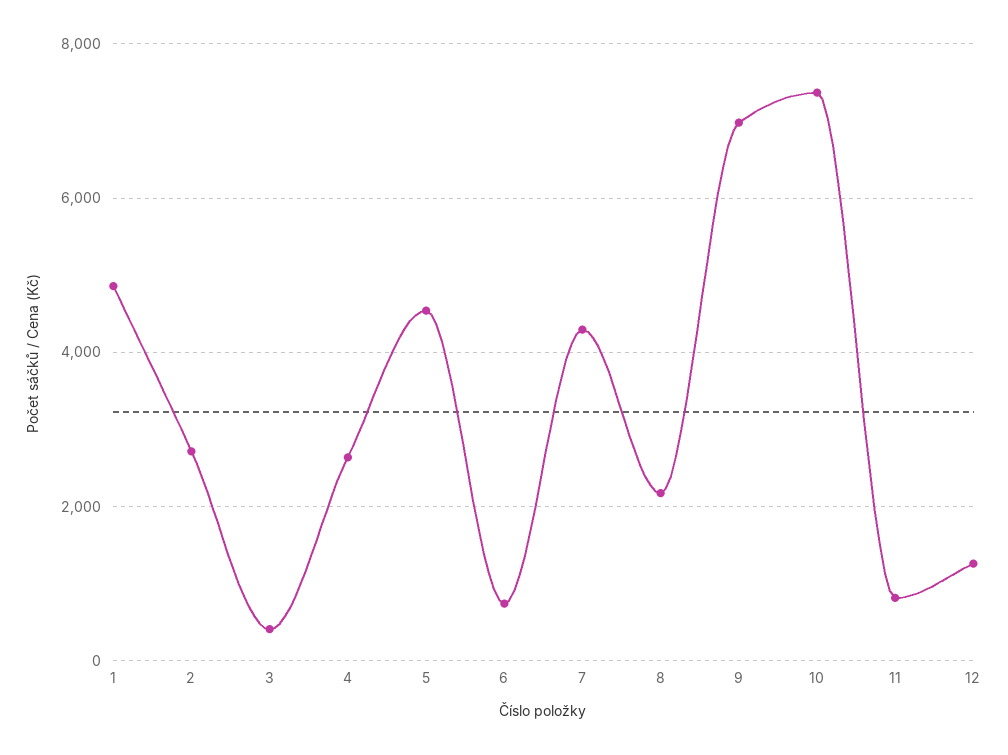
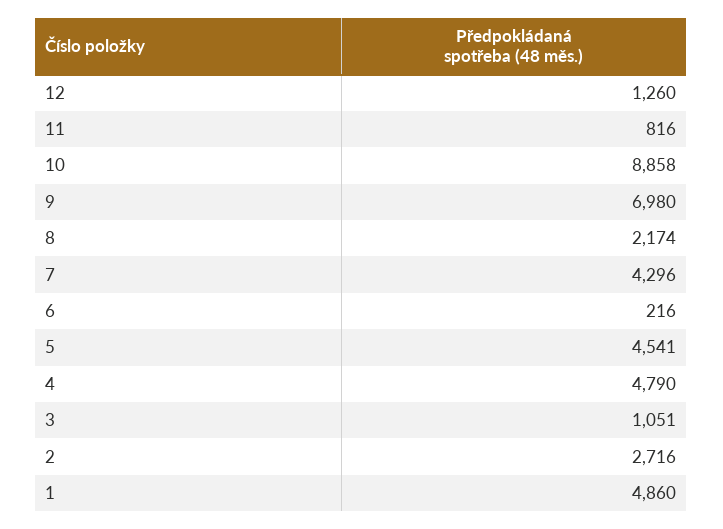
  {
    "1": 4860,
    "2": 2716,
-   "3": 400,
+   "3": 1051,
-   "4": 2600,
+   "4": 4790,
    "5": 4541,
-   "6": 800,
+   "6": 216,
    "7": 4296,
    "8": 2174,
    "9": 6980,
-   "10": 7400,
+   "10": 8858,
    "11": 816,
    "12": 1260
  }

